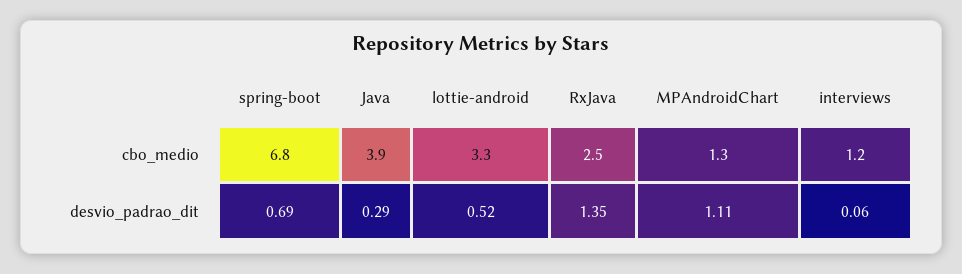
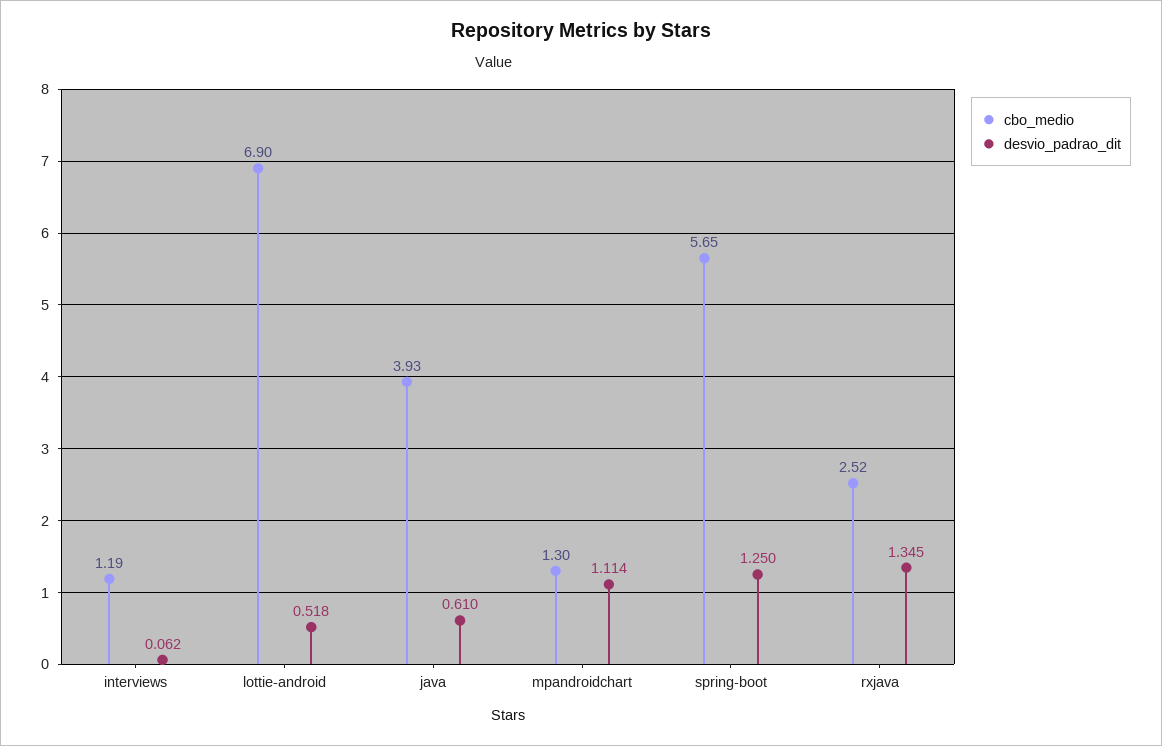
  {
    "cbo_medio": {
-     "spring-boot": 6.8,
+     "spring-boot": 5.65,
      "Java": 3.93,
-     "lottie-android": 3.3,
+     "lottie-android": 6.9,
      "RxJava": 2.52,
      "MPAndroidChart": 1.3,
      "interviews": 1.19
    },
    "desvio_padrao_dit": {
-     "spring-boot": 0.69,
+     "spring-boot": 1.25,
-     "Java": 0.29,
+     "Java": 0.61,
      "lottie-android": 0.518,
      "RxJava": 1.345,
      "MPAndroidChart": 1.114,
      "interviews": 0.062
    }
  }

